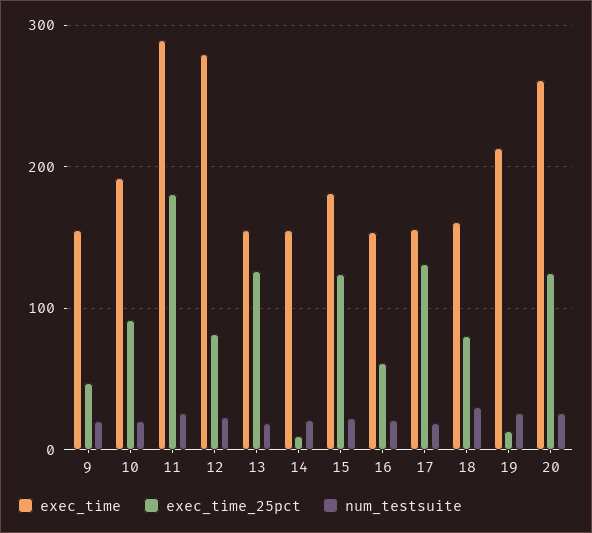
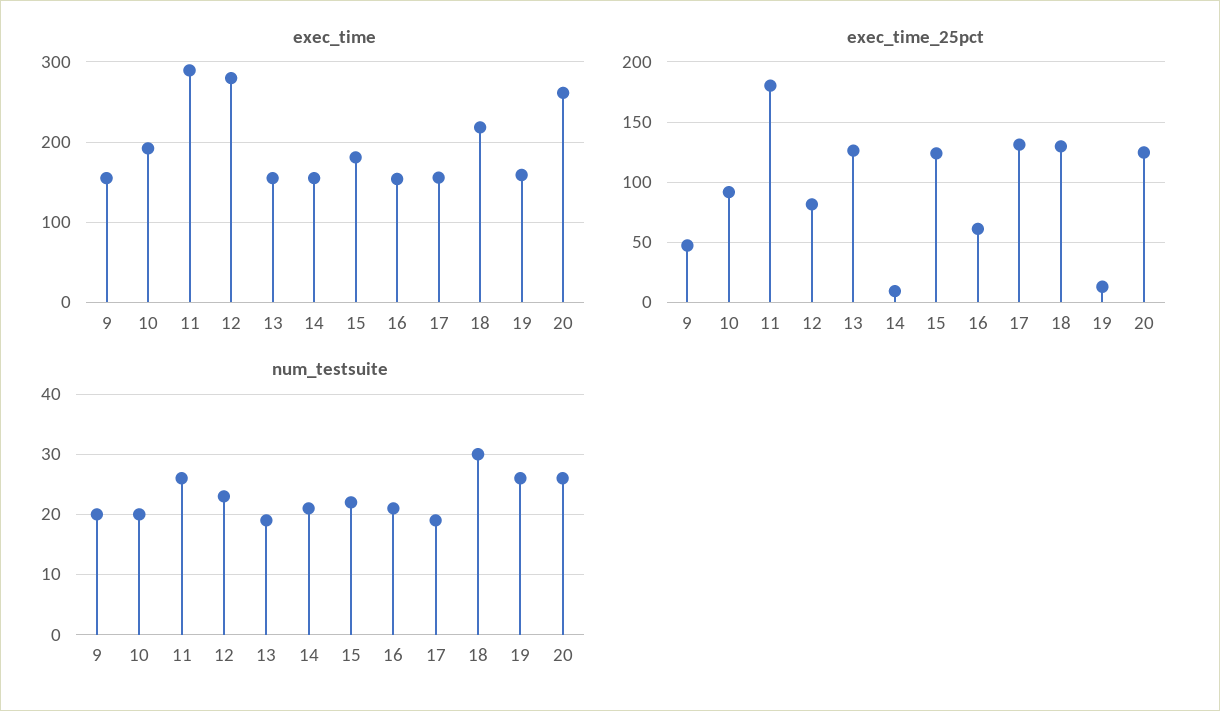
  {
    "exec_time": {
      "9": 160,
      "10": 190,
      "11": 290,
      "12": 280,
      "13": 160,
      "14": 160,
      "15": 180,
      "16": 150,
      "17": 160,
-     "18": 160,
+     "18": 220,
-     "19": 210,
+     "19": 160,
      "20": 260
    },
    "exec_time_25pct": {
      "9": 45,
      "10": 90,
      "11": 180,
      "12": 80,
      "13": 125,
      "14": 10,
      "15": 125,
      "16": 60,
      "17": 130,
-     "18": 80,
+     "18": 130,
      "19": 15,
      "20": 125
    },
    "num_testsuite": {
      "9": 20,
      "10": 20,
      "11": 26,
      "12": 23,
      "13": 19,
      "14": 21,
      "15": 22,
      "16": 21,
      "17": 19,
      "18": 30,
      "19": 26,
      "20": 26
    }
  }

